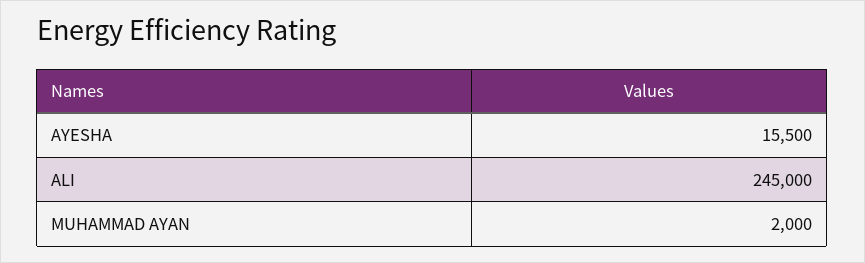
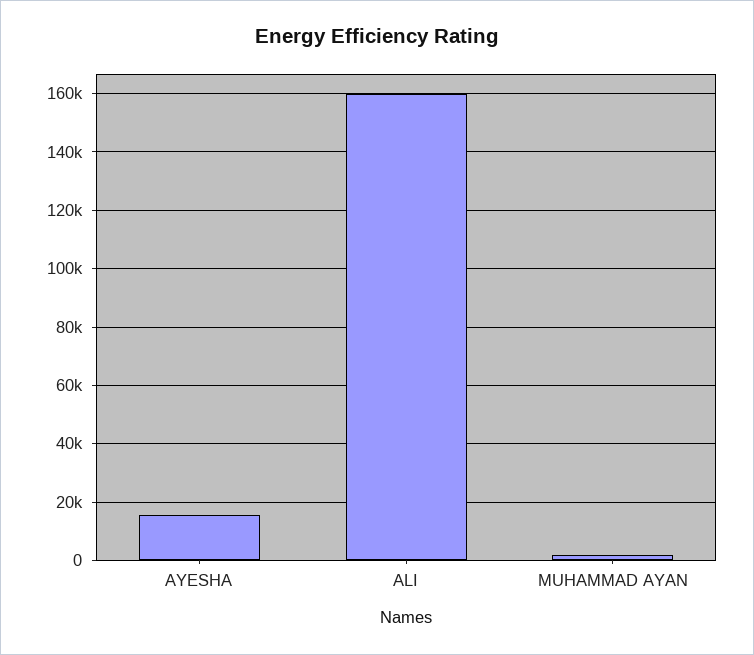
  {
    "AYESHA": 15500,
-   "ALI": 245000,
+   "ALI": 160000,
    "MUHAMMAD AYAN": 2000
  }

